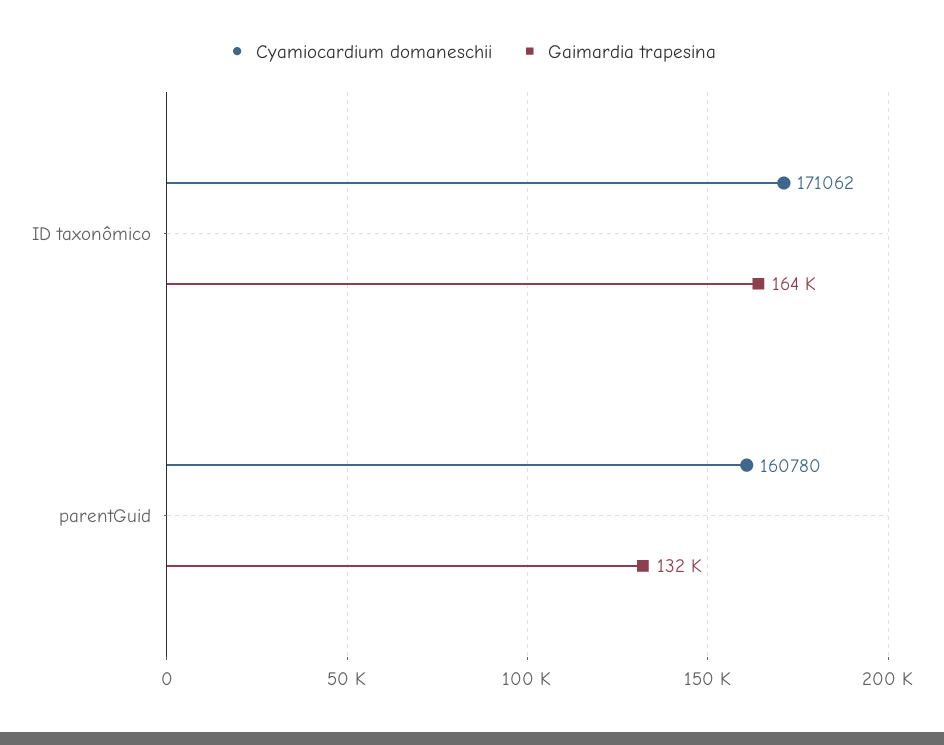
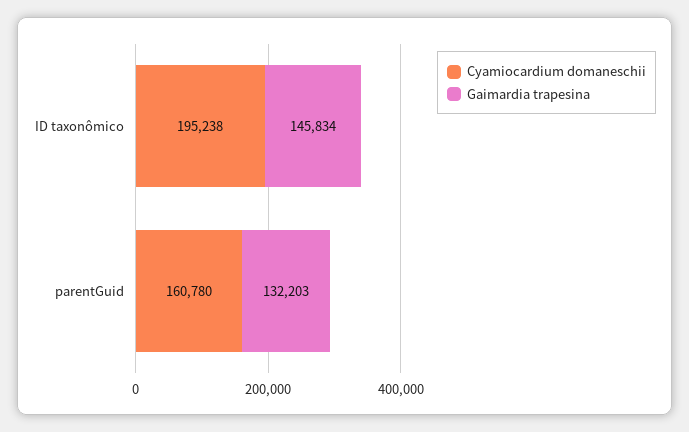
  {
    "Cyamiocardium domaneschii": {
-     "ID taxonômico": 171062,
+     "ID taxonômico": 195238,
      "parentGuid": 160780
    },
    "Gaimardia trapesina": {
-     "ID taxonômico": 164000,
+     "ID taxonômico": 145834,
      "parentGuid": 132203
    }
  }

